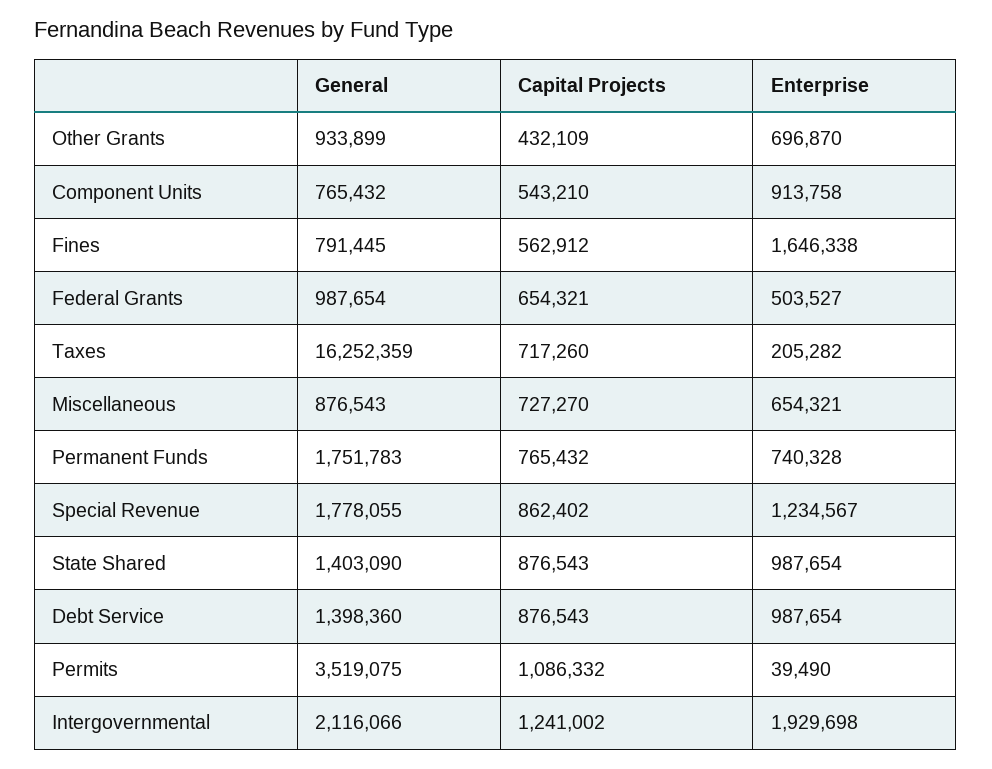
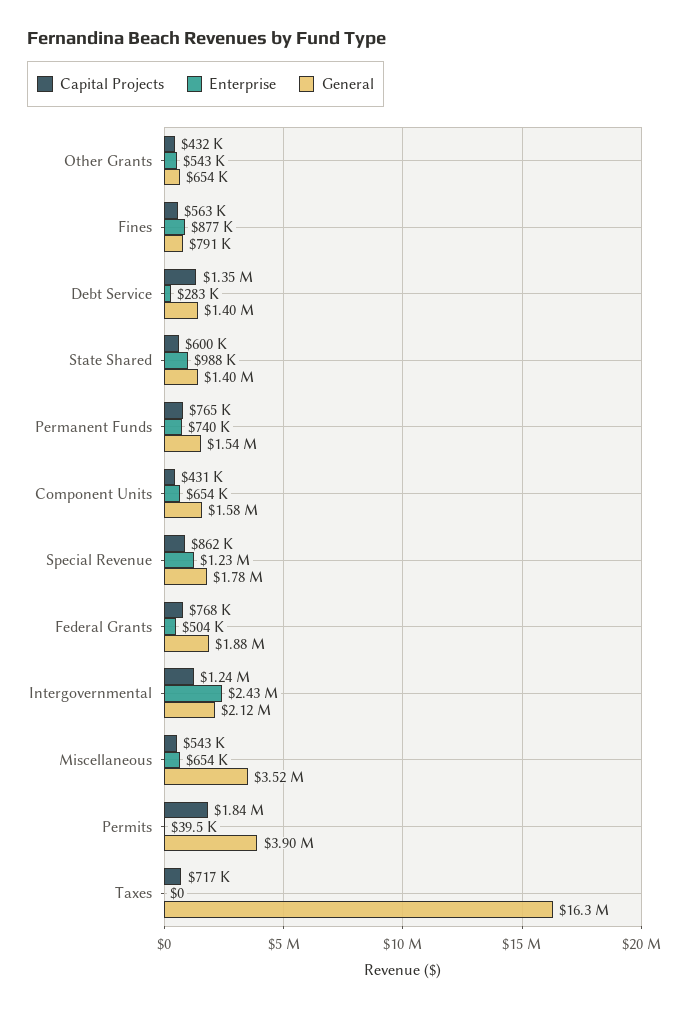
  {
    "General": {
-     "Other Grants": 933899,
+     "Other Grants": 654000,
-     "Component Units": 765432,
+     "Component Units": 1580000,
      "Fines": 791445,
-     "Federal Grants": 987654,
+     "Federal Grants": 1880000,
      "Taxes": 16252359,
-     "Miscellaneous": 876543,
+     "Miscellaneous": 3520000,
-     "Permanent Funds": 1751783,
+     "Permanent Funds": 1540000,
      "Special Revenue": 1778055,
      "State Shared": 1403090,
      "Debt Service": 1398360,
-     "Permits": 3519075,
+     "Permits": 3900000,
      "Intergovernmental": 2116066
    },
    "Capital Projects": {
      "Other Grants": 432109,
-     "Component Units": 543210,
+     "Component Units": 431000,
      "Fines": 562912,
-     "Federal Grants": 654321,
+     "Federal Grants": 768000,
      "Taxes": 717260,
-     "Miscellaneous": 727270,
+     "Miscellaneous": 543000,
      "Permanent Funds": 765432,
      "Special Revenue": 862402,
-     "State Shared": 876543,
+     "State Shared": 600000,
-     "Debt Service": 876543,
+     "Debt Service": 1350000,
-     "Permits": 1086332,
+     "Permits": 1840000,
      "Intergovernmental": 1241002
    },
    "Enterprise": {
-     "Other Grants": 696870,
+     "Other Grants": 543000,
-     "Component Units": 913758,
+     "Component Units": 654000,
-     "Fines": 1646338,
+     "Fines": 877000,
      "Federal Grants": 503527,
-     "Taxes": 205282,
+     "Taxes": 0,
      "Miscellaneous": 654321,
      "Permanent Funds": 740328,
      "Special Revenue": 1234567,
      "State Shared": 987654,
-     "Debt Service": 987654,
+     "Debt Service": 283000,
      "Permits": 39490,
-     "Intergovernmental": 1929698
+     "Intergovernmental": 2430000
    }
  }

